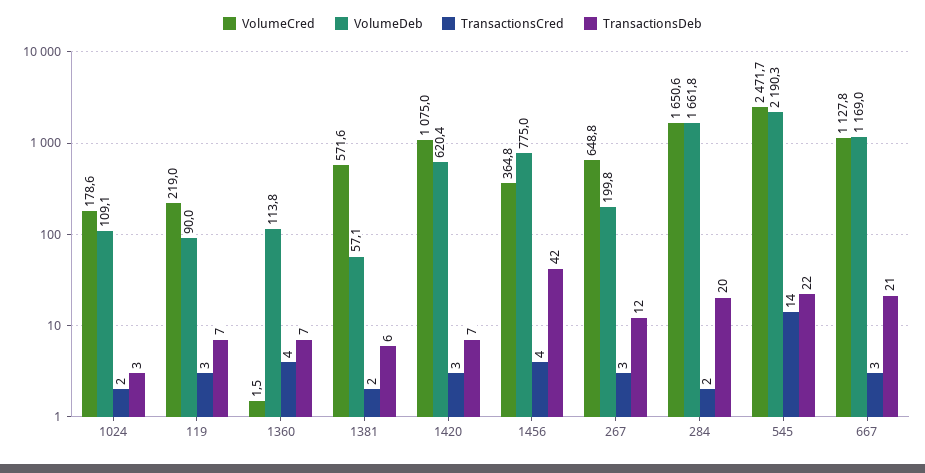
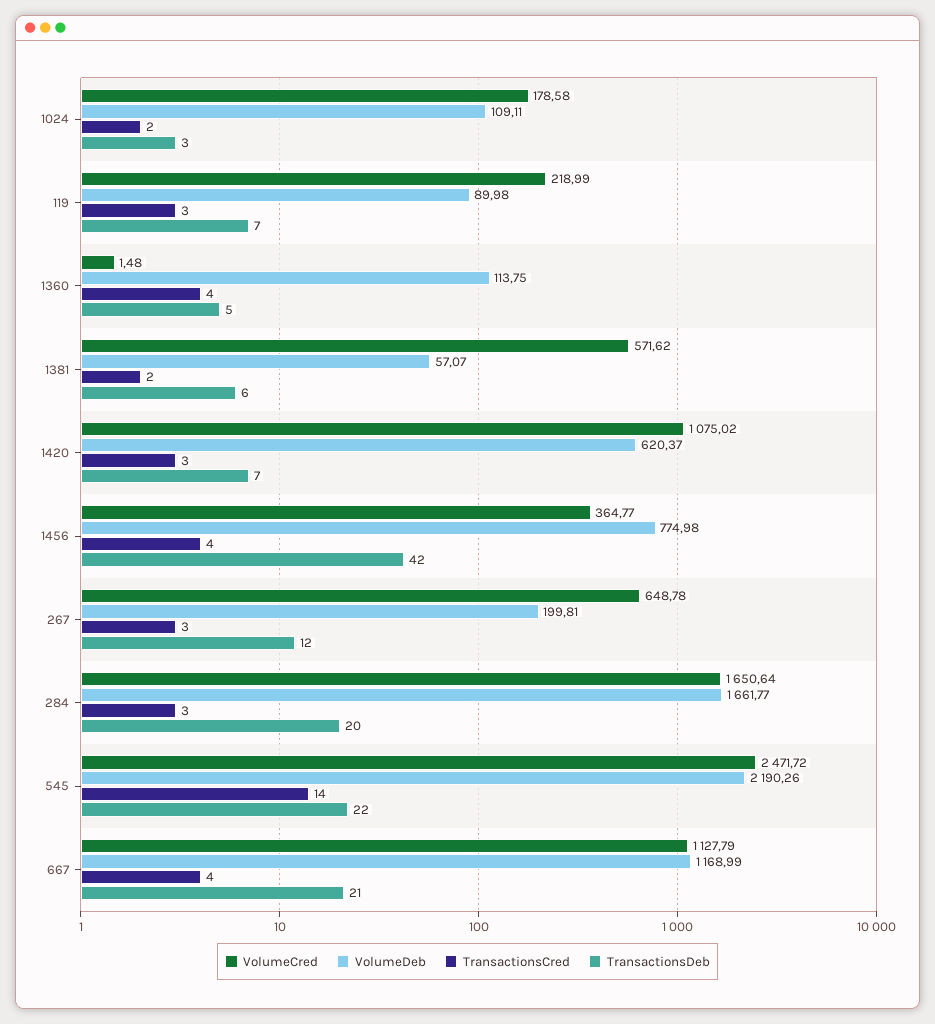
  {
    "VolumeCred": {
      "1024": 178.58,
      "119": 218.99,
      "1360": 1.48,
      "1381": 571.62,
      "1420": 1075.02,
      "1456": 364.77,
      "267": 648.78,
      "284": 1650.64,
      "545": 2471.72,
      "667": 1127.79
    },
    "VolumeDeb": {
      "1024": 109.11,
      "119": 89.98,
      "1360": 113.75,
      "1381": 57.07,
      "1420": 620.37,
      "1456": 774.98,
      "267": 199.81,
      "284": 1661.77,
      "545": 2190.26,
      "667": 1168.99
    },
    "TransactionsCred": {
      "1024": 2,
      "119": 3,
      "1360": 4,
      "1381": 2,
      "1420": 3,
      "1456": 4,
      "267": 3,
-     "284": 2,
+     "284": 3,
      "545": 14,
-     "667": 3
+     "667": 4
    },
    "TransactionsDeb": {
      "1024": 3,
      "119": 7,
-     "1360": 7,
+     "1360": 5,
      "1381": 6,
      "1420": 7,
      "1456": 42,
      "267": 12,
      "284": 20,
      "545": 22,
      "667": 21
    }
  }

